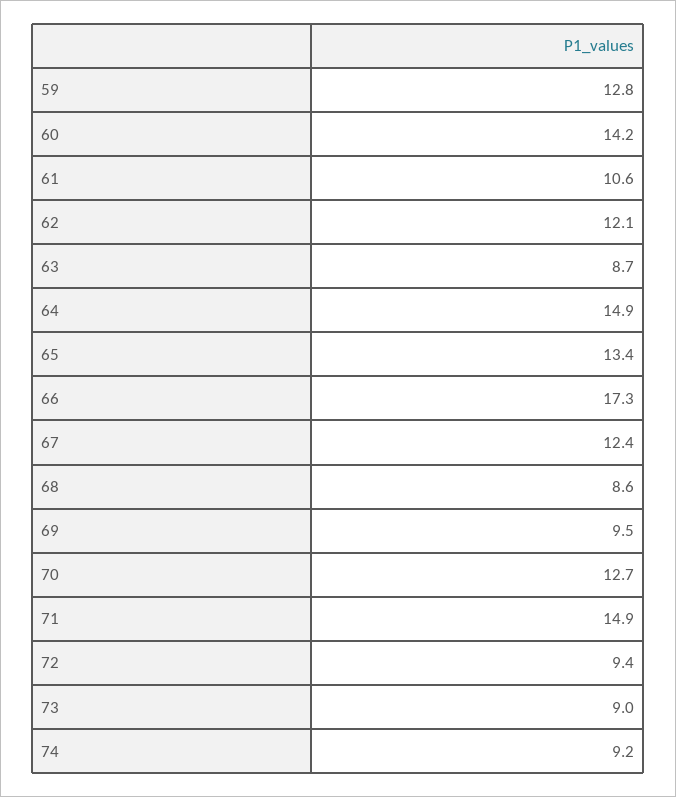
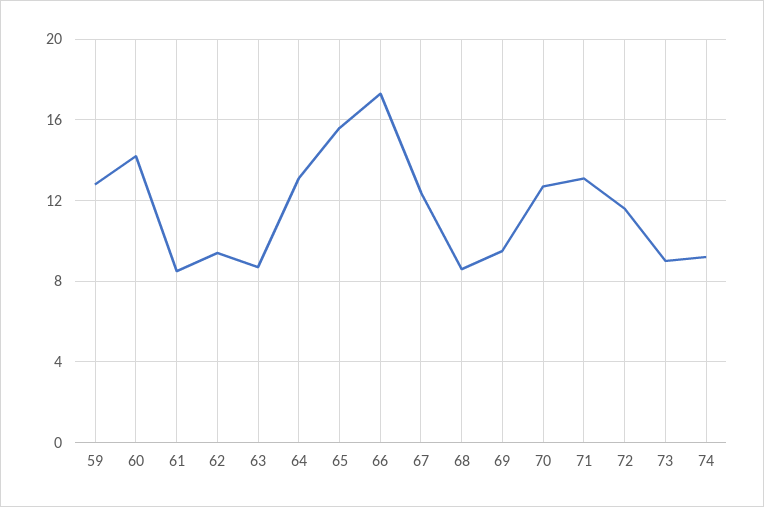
  {
    "59": 12.8,
    "60": 14.2,
-   "61": 10.6,
+   "61": 8.5,
-   "62": 12.1,
+   "62": 9.5,
    "63": 8.7,
-   "64": 14.9,
+   "64": 13,
-   "65": 13.4,
+   "65": 15.5,
    "66": 17.3,
    "67": 12.4,
    "68": 8.6,
    "69": 9.5,
    "70": 12.7,
-   "71": 14.9,
+   "71": 13,
-   "72": 9.4,
+   "72": 11.5,
    "73": 9,
    "74": 9.2
  }

